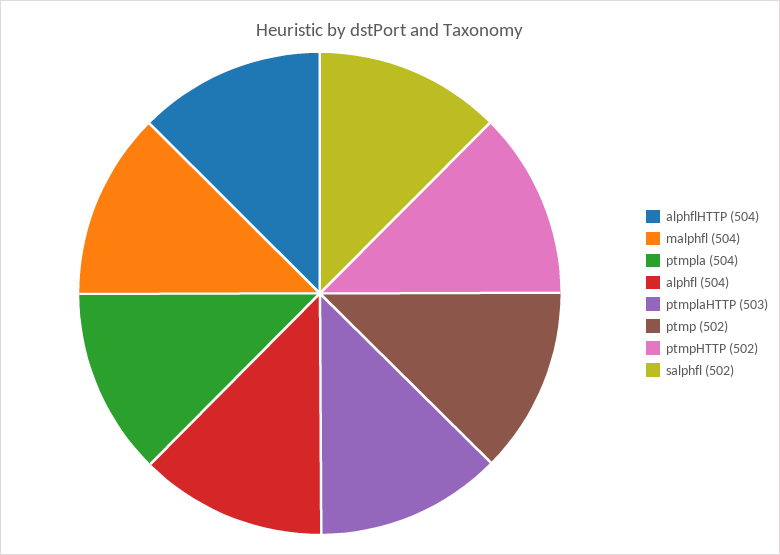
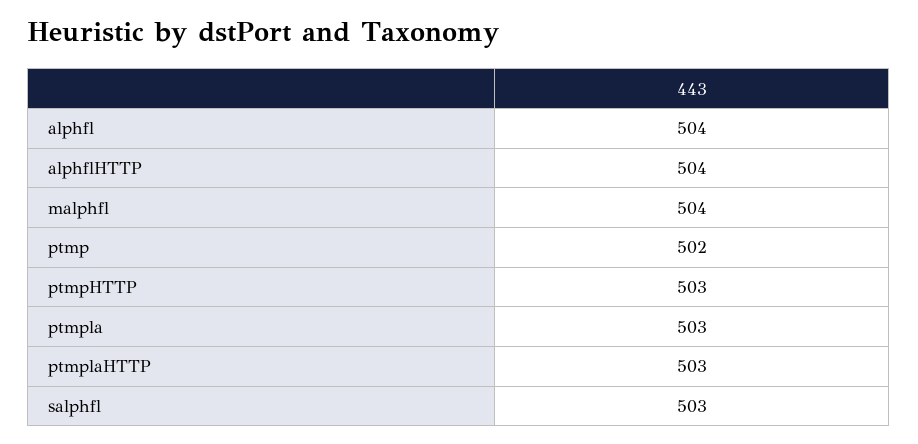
  {
    "alphflHTTP": 504,
    "malphfl": 504,
-   "ptmpla": 504,
+   "ptmpla": 503,
    "alphfl": 504,
    "ptmplaHTTP": 503,
    "ptmp": 502,
-   "ptmpHTTP": 502,
+   "ptmpHTTP": 503,
-   "salphfl": 502
+   "salphfl": 503
  }

